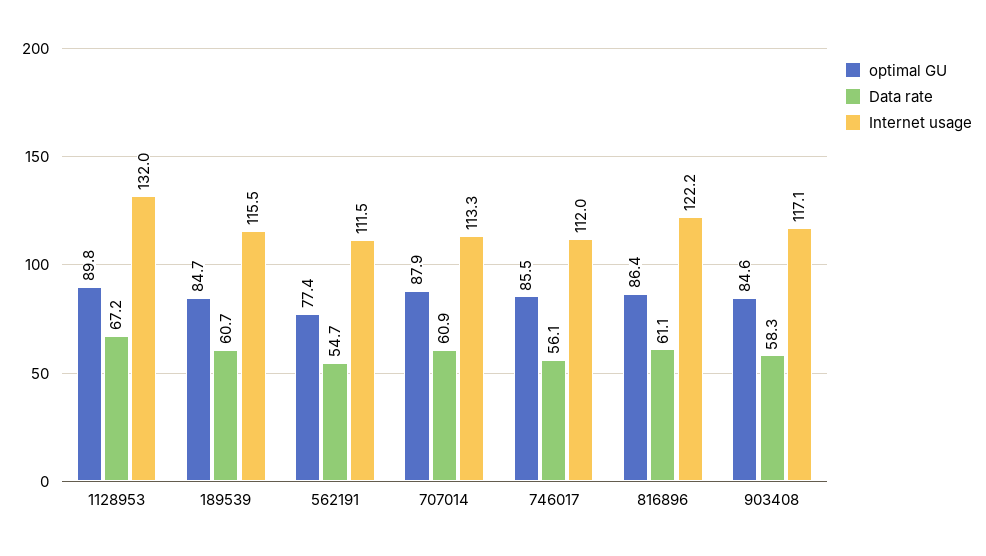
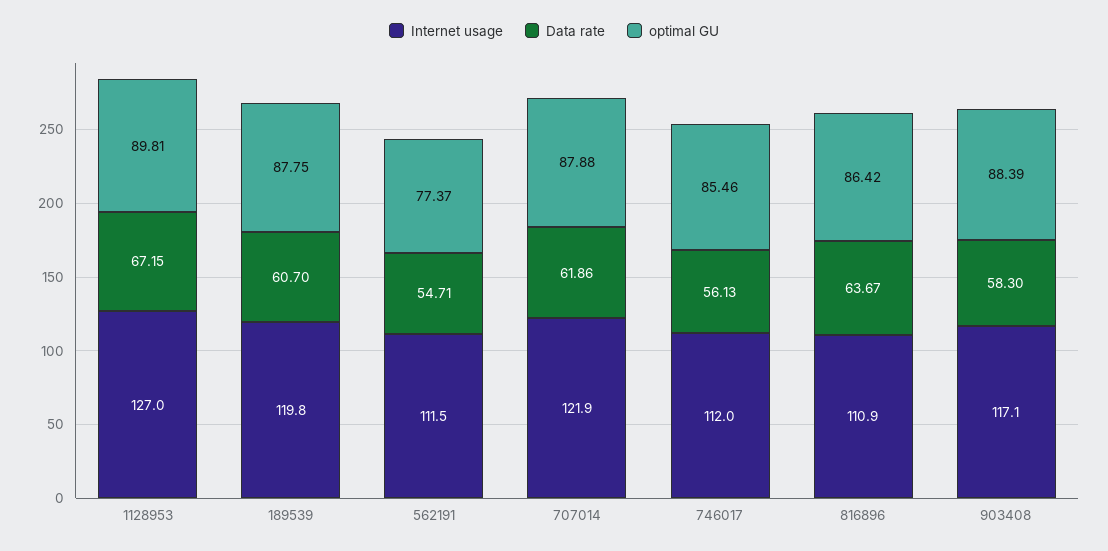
  {
    "optimal GU": {
      "1128953": 89.81,
-     "189539": 84.7,
+     "189539": 87.75,
      "562191": 77.37,
      "707014": 87.88,
      "746017": 85.46,
      "816896": 86.42,
-     "903408": 84.6
+     "903408": 88.39
    },
    "Data rate": {
      "1128953": 67.15,
      "189539": 60.7,
      "562191": 54.71,
-     "707014": 60.9,
+     "707014": 61.86,
      "746017": 56.13,
-     "816896": 61.1,
+     "816896": 63.67,
      "903408": 58.3
    },
    "Internet usage": {
-     "1128953": 132,
+     "1128953": 127,
-     "189539": 115.5,
+     "189539": 119.8,
      "562191": 111.5,
-     "707014": 113.3,
+     "707014": 121.9,
      "746017": 112,
-     "816896": 122.2,
+     "816896": 110.9,
      "903408": 117.1
    }
  }

